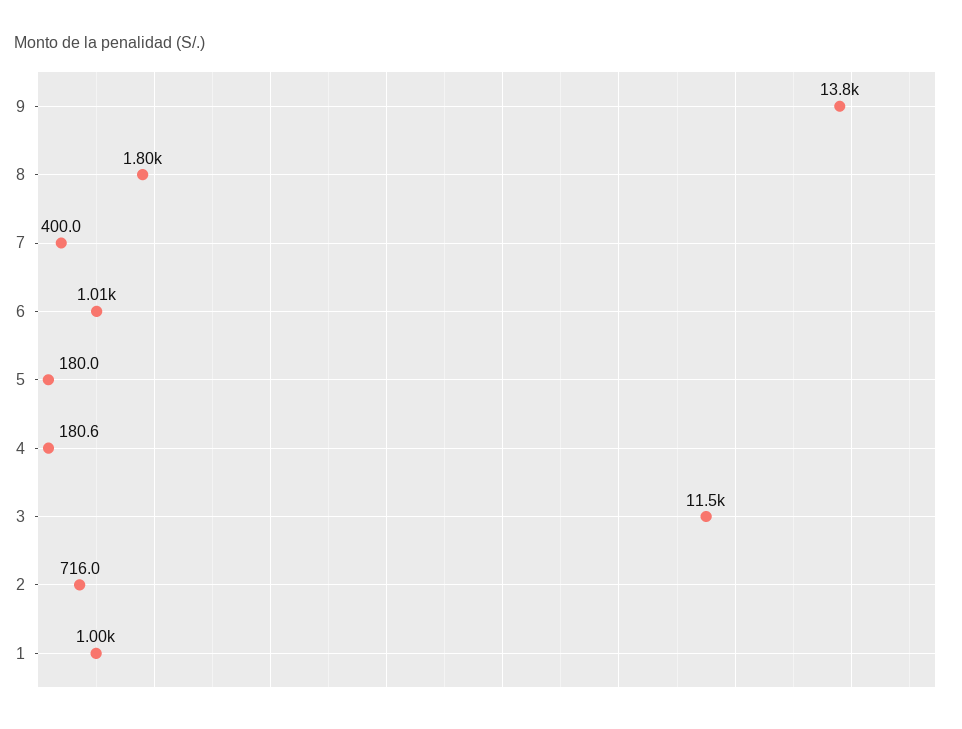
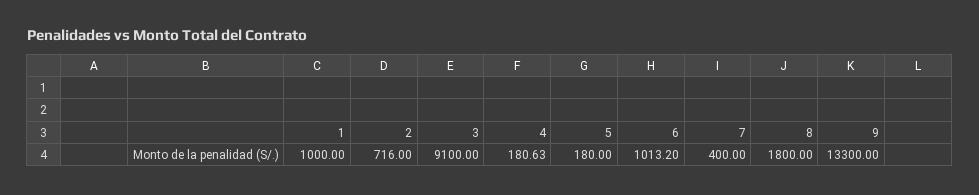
  {
-   "9": 13800,
+   "9": 13300,
    "8": 1800,
    "7": 400,
    "6": 1013.2,
    "5": 180,
    "4": 180.63,
-   "3": 11500,
+   "3": 9100,
    "2": 716,
    "1": 1000
  }

